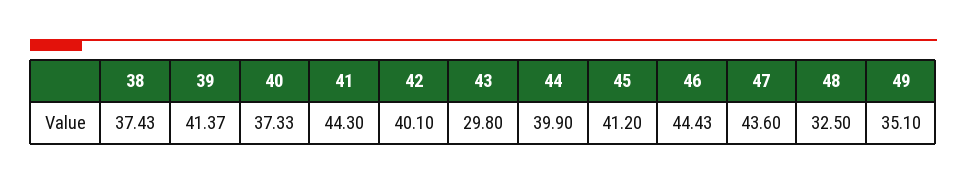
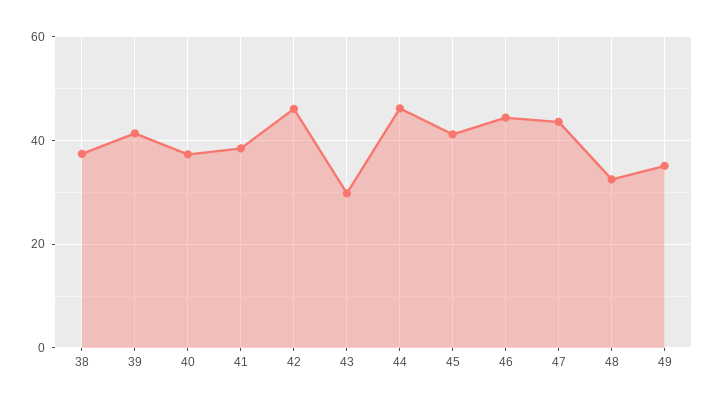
  {
    "38": 37.43,
    "39": 41.37,
    "40": 37.33,
-   "41": 44.3,
+   "41": 38,
-   "42": 40.1,
+   "42": 46,
    "43": 29.8,
-   "44": 39.9,
+   "44": 46,
    "45": 41.2,
    "46": 44.43,
    "47": 43.6,
    "48": 32.5,
    "49": 35.1
  }

